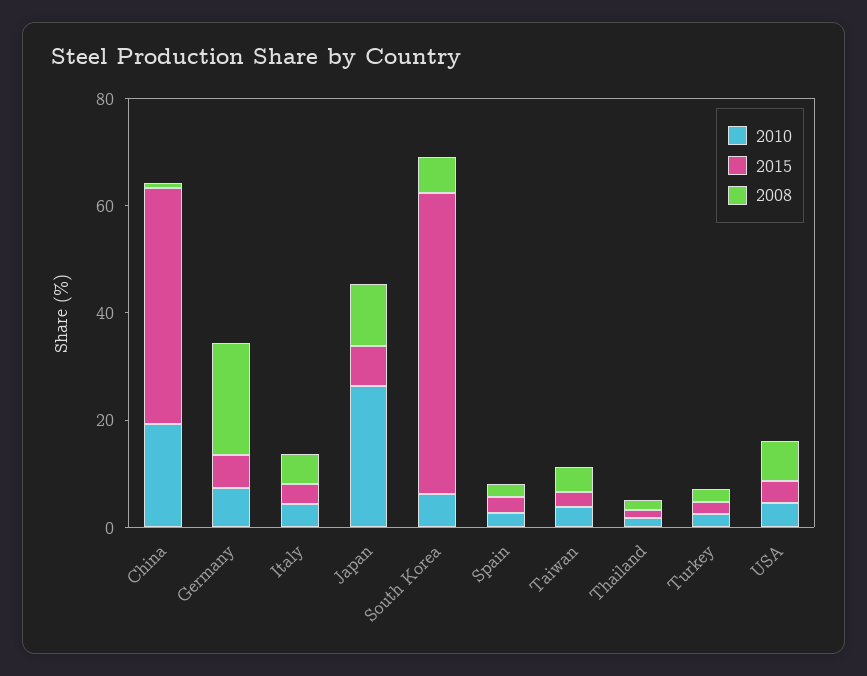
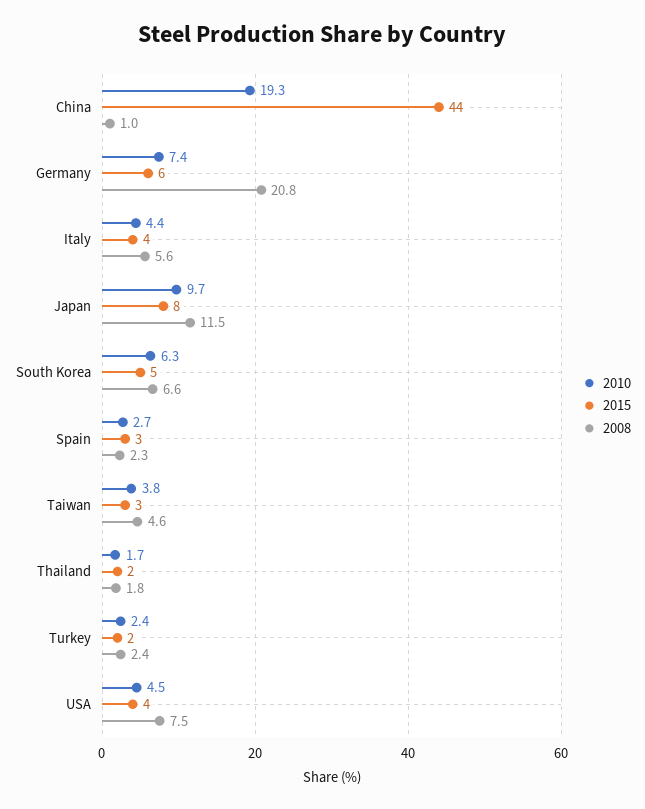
  {
    "2010": {
      "China": 19.3,
      "Germany": 7.4,
      "Italy": 4.4,
-     "Japan": 25,
+     "Japan": 9.7,
      "South Korea": 6.3,
      "Spain": 2.7,
      "Taiwan": 3.8,
      "Thailand": 1.7,
      "Turkey": 2.4,
      "USA": 4.5
    },
    "2015": {
      "China": 44,
      "Germany": 6,
      "Italy": 4,
      "Japan": 8,
-     "South Korea": 55,
+     "South Korea": 5,
      "Spain": 3,
      "Taiwan": 3,
      "Thailand": 2,
      "Turkey": 2,
      "USA": 4
    },
    "2008": {
      "China": 1,
      "Germany": 20.8,
      "Italy": 5.6,
      "Japan": 11.5,
      "South Korea": 6.6,
      "Spain": 2.3,
      "Taiwan": 4.6,
      "Thailand": 1.8,
      "Turkey": 2.4,
      "USA": 7.5
    }
  }

